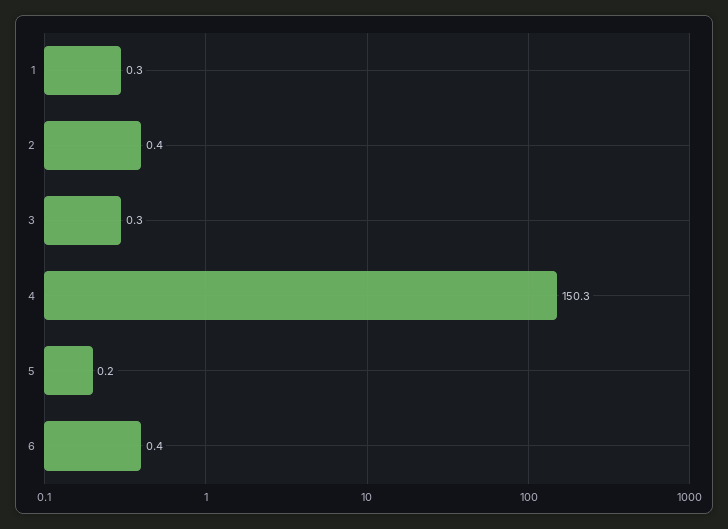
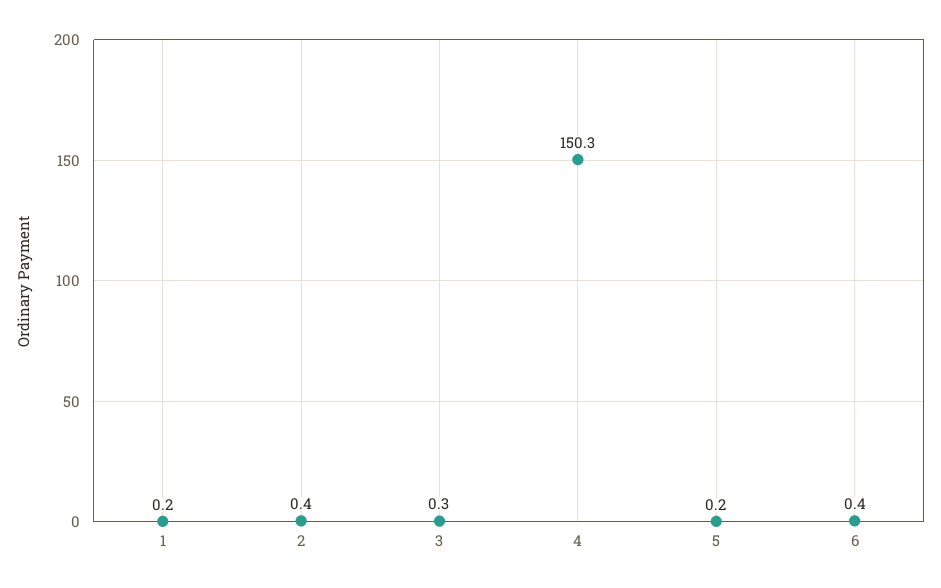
  {
-   "1": 0.3,
+   "1": 0.2,
    "2": 0.4,
    "3": 0.3,
    "4": 150.3,
    "5": 0.2,
    "6": 0.4
  }

